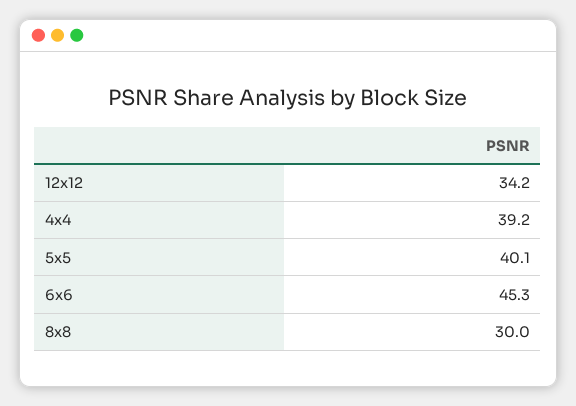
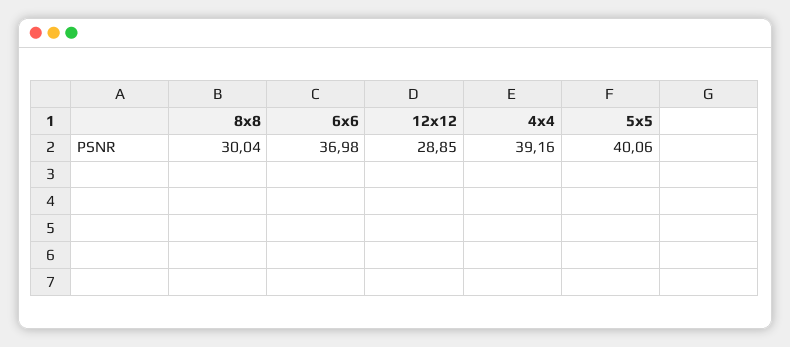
  {
-   "12x12": 34.2,
+   "12x12": 28.85,
    "4x4": 39.16,
    "5x5": 40.06,
-   "6x6": 45.3,
+   "6x6": 36.98,
    "8x8": 30.04
  }

